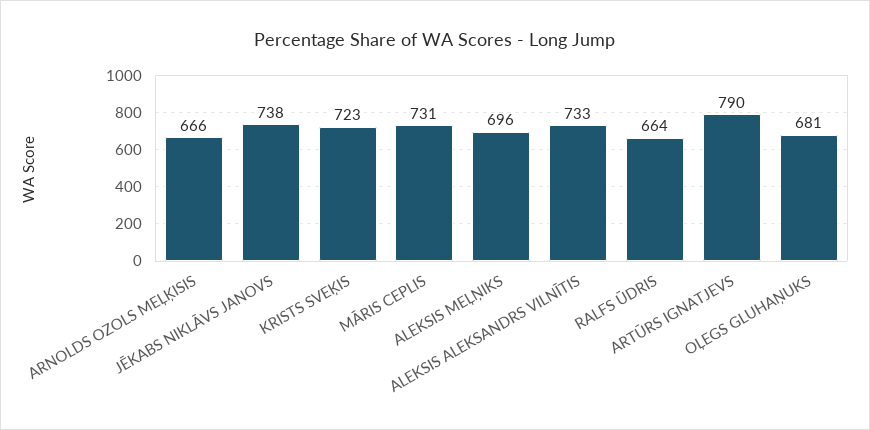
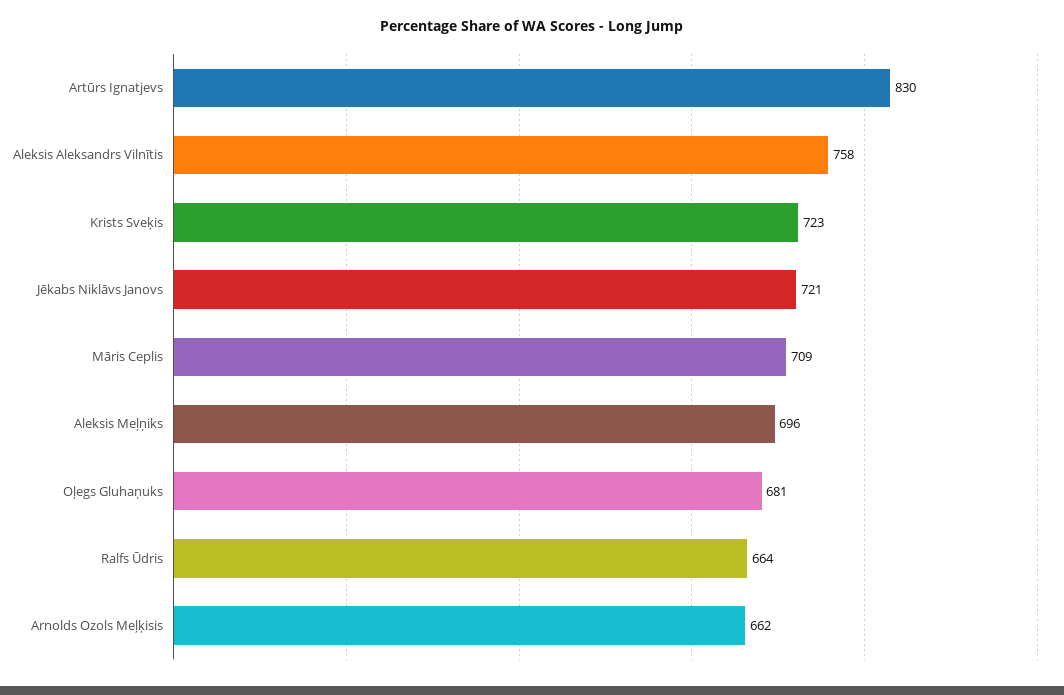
  {
-   "ARNOLDS OZOLS MEĻĶISIS": 666,
+   "ARNOLDS OZOLS MEĻĶISIS": 662,
-   "JĒKABS NIKLĀVS JANOVS": 738,
+   "JĒKABS NIKLĀVS JANOVS": 721,
    "KRISTS SVEĶIS": 723,
-   "MĀRIS CEPLIS": 731,
+   "MĀRIS CEPLIS": 709,
    "ALEKSIS MEĻŅIKS": 696,
-   "ALEKSIS ALEKSANDRS VILNĪTIS": 733,
+   "ALEKSIS ALEKSANDRS VILNĪTIS": 758,
    "RALFS ŪDRIS": 664,
-   "ARTŪRS IGNATJEVS": 790,
+   "ARTŪRS IGNATJEVS": 830,
    "OĻEGS GLUHAŅUKS": 681
  }

